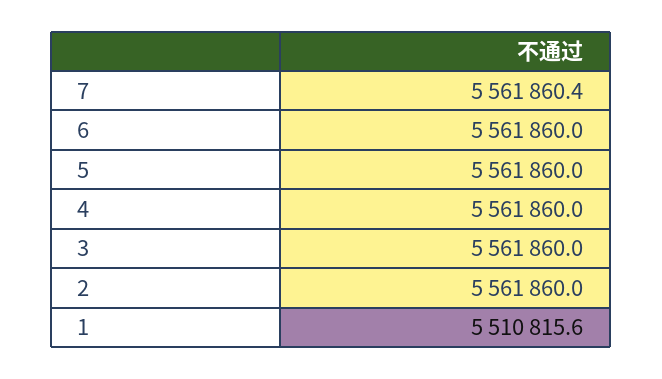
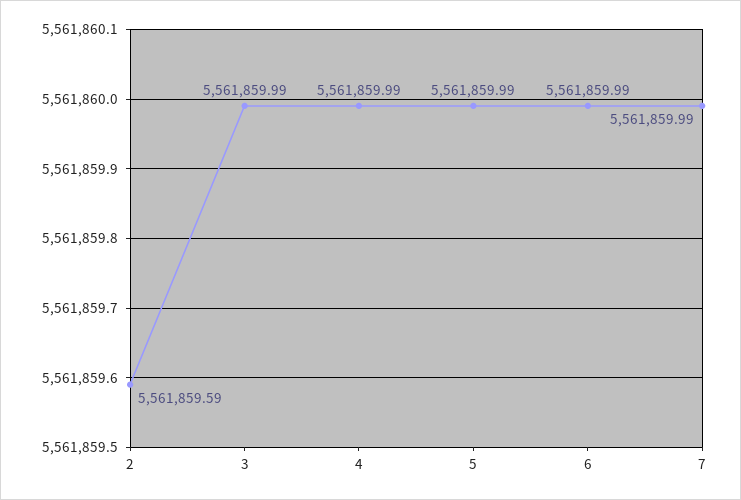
  {
-   "7": 5561860.4,
+   "7": 5561859.99,
    "6": 5561859.99,
    "5": 5561859.99,
    "4": 5561859.99,
    "3": 5561859.99,
-   "2": 5561860,
+   "2": 5561859.59
-   "1": 5510815.6
  }

